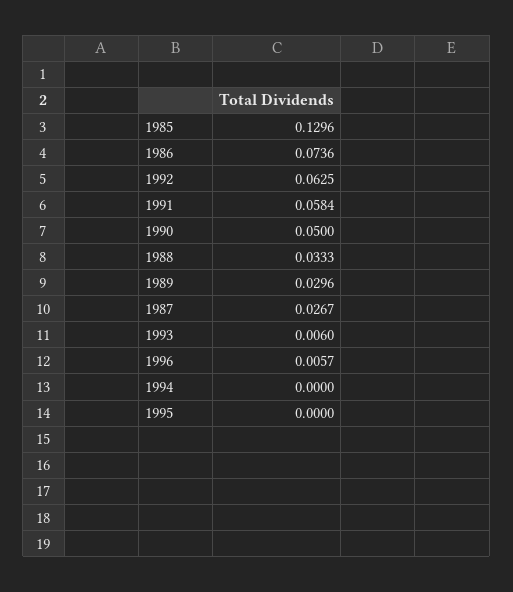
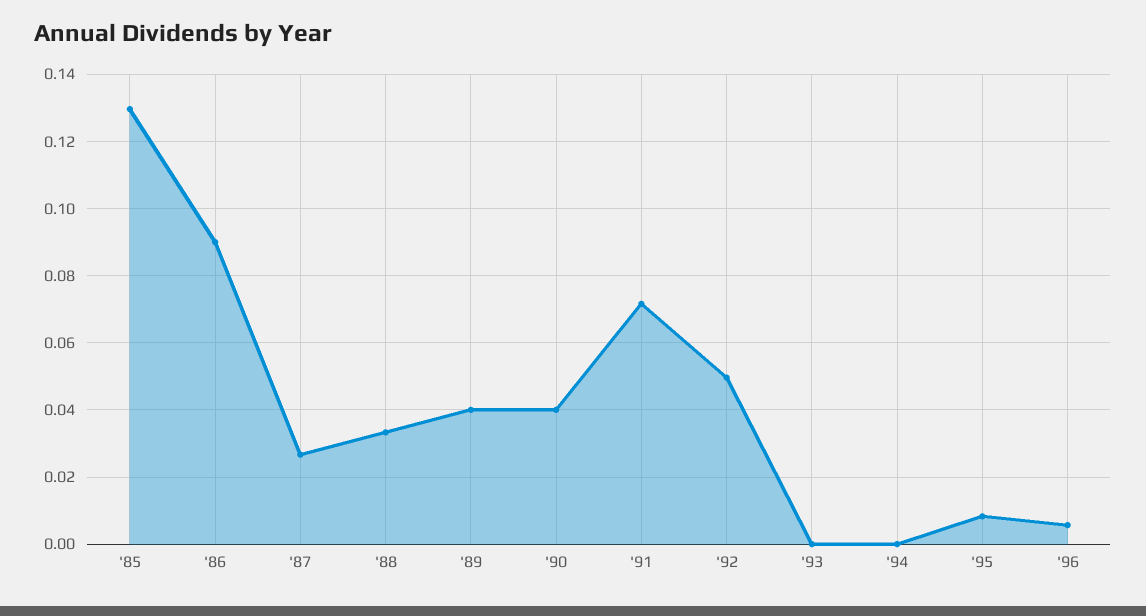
  {
    "1985": 0.1296,
-   "1986": 0.0736,
+   "1986": 0.09,
-   "1992": 0.0625,
+   "1992": 0.05,
-   "1991": 0.0584,
+   "1991": 0.072,
-   "1990": 0.05,
+   "1990": 0.04,
    "1988": 0.0333,
-   "1989": 0.0296,
+   "1989": 0.04,
    "1987": 0.0267,
-   "1993": 0.006,
+   "1993": 0,
    "1996": 0.0057,
    "1994": 0,
-   "1995": 0
+   "1995": 0.008
  }

